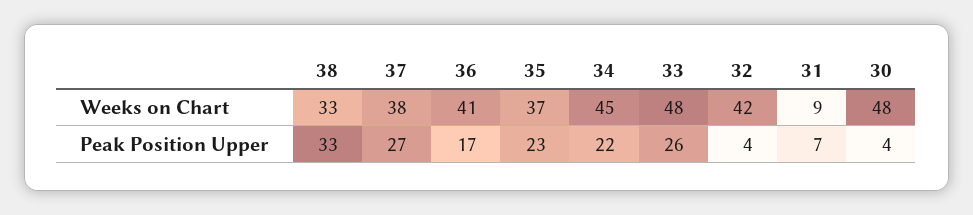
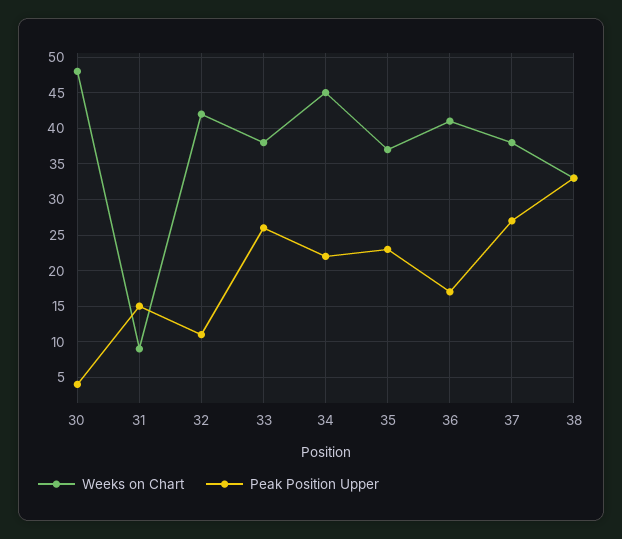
  {
    "Weeks on Chart": {
      "38": 33,
      "37": 38,
      "36": 41,
      "35": 37,
      "34": 45,
-     "33": 48,
+     "33": 38,
      "32": 42,
      "31": 9,
      "30": 48
    },
    "Peak Position Upper": {
      "38": 33,
      "37": 27,
      "36": 17,
      "35": 23,
      "34": 22,
      "33": 26,
-     "32": 4,
+     "32": 11,
-     "31": 7,
+     "31": 15,
      "30": 4
    }
  }

